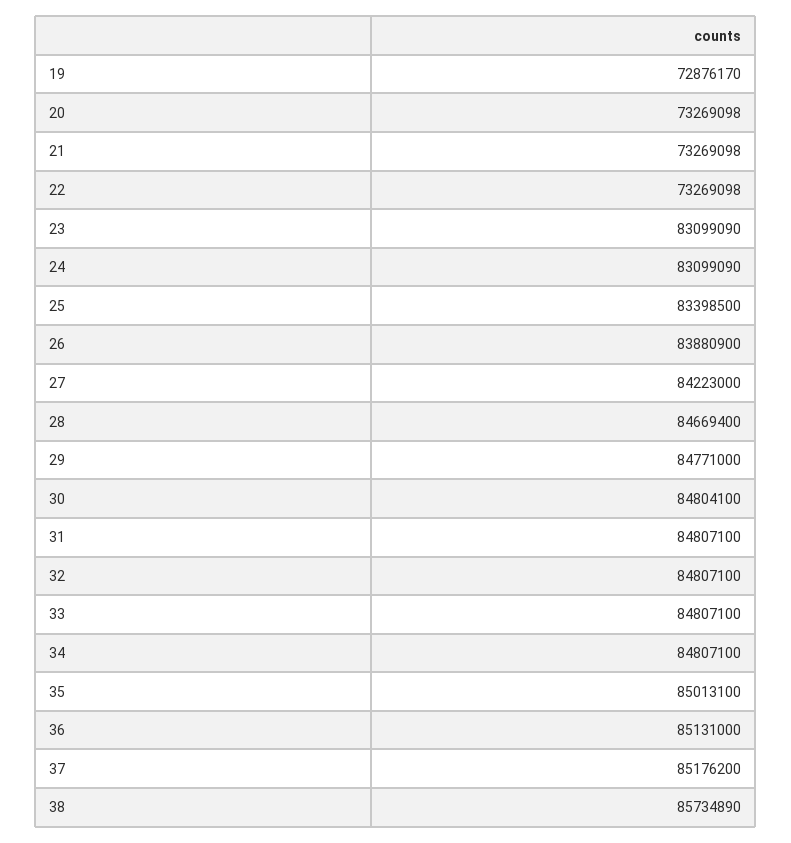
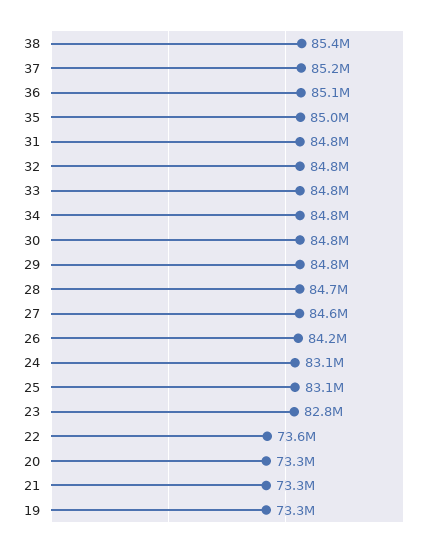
  {
-   "19": 72876170,
+   "19": 73300000,
    "20": 73269098,
    "21": 73269098,
-   "22": 73269098,
+   "22": 73600000,
-   "23": 83099090,
+   "23": 82800000,
    "24": 83099090,
-   "25": 83398500,
+   "25": 83100000,
-   "26": 83880900,
+   "26": 84200000,
-   "27": 84223000,
+   "27": 84600000,
    "28": 84669400,
    "29": 84771000,
    "30": 84804100,
    "31": 84807100,
    "32": 84807100,
    "33": 84807100,
    "34": 84807100,
    "35": 85013100,
    "36": 85131000,
    "37": 85176200,
-   "38": 85734890
+   "38": 85400000
  }

